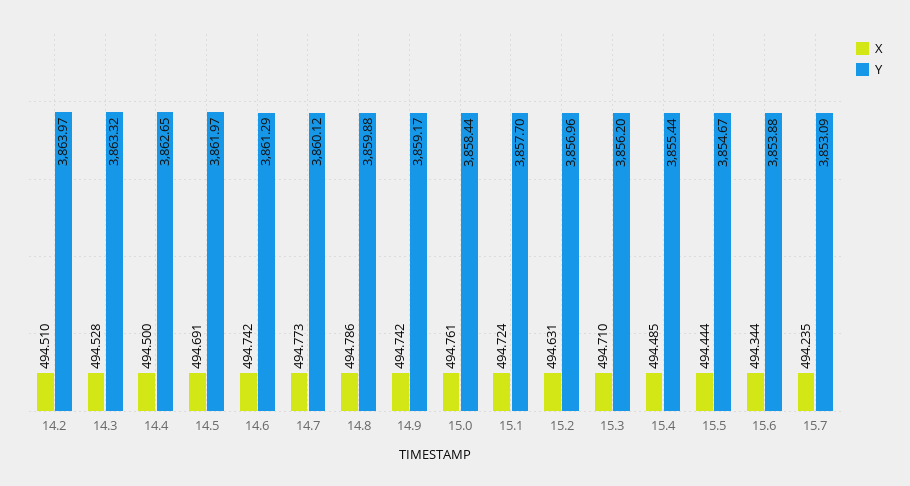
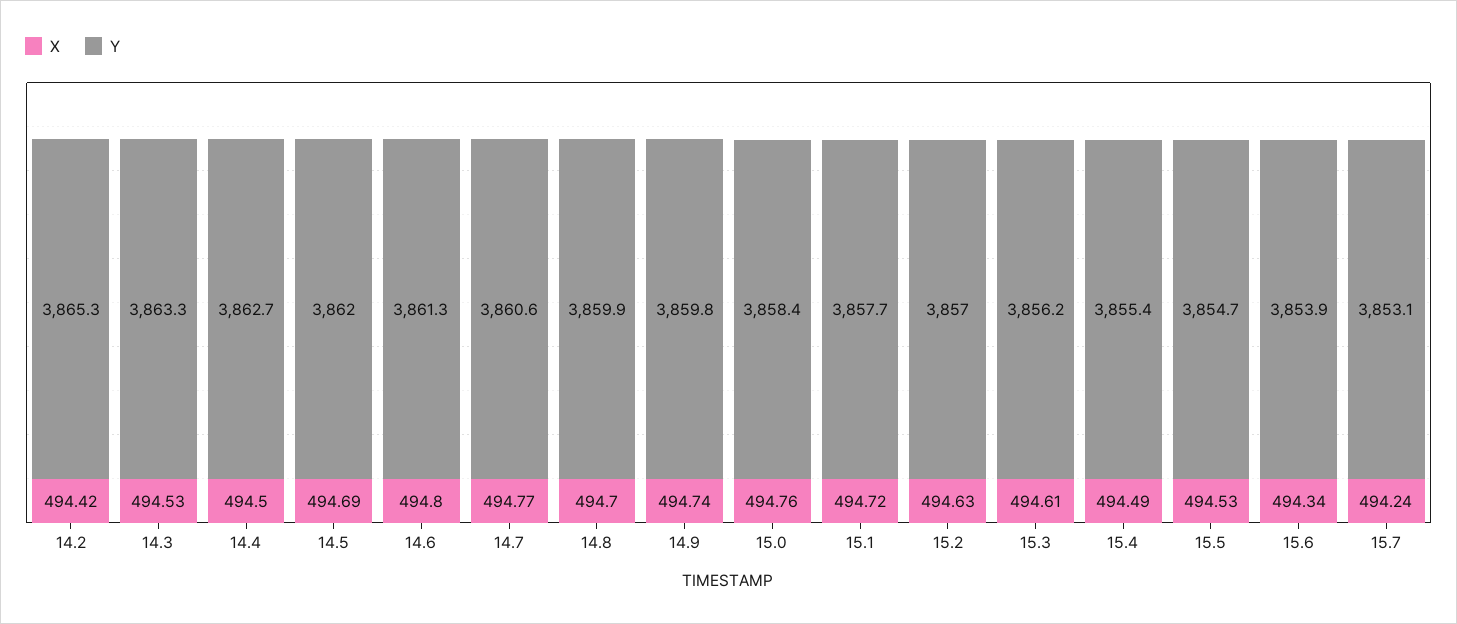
  {
    "X": {
-     "14.2": 494.51,
+     "14.2": 494.42,
      "14.3": 494.528,
      "14.4": 494.5,
      "14.5": 494.691,
-     "14.6": 494.742,
+     "14.6": 494.8,
      "14.7": 494.773,
-     "14.8": 494.786,
+     "14.8": 494.7,
      "14.9": 494.742,
      "15.0": 494.761,
      "15.1": 494.724,
      "15.2": 494.631,
-     "15.3": 494.71,
+     "15.3": 494.61,
      "15.4": 494.485,
-     "15.5": 494.444,
+     "15.5": 494.53,
      "15.6": 494.344,
      "15.7": 494.235
    },
    "Y": {
-     "14.2": 3863.97,
+     "14.2": 3865.3,
      "14.3": 3863.32,
      "14.4": 3862.65,
      "14.5": 3861.97,
      "14.6": 3861.29,
-     "14.7": 3860.12,
+     "14.7": 3860.6,
      "14.8": 3859.88,
-     "14.9": 3859.17,
+     "14.9": 3859.8,
      "15.0": 3858.44,
      "15.1": 3857.7,
      "15.2": 3856.96,
      "15.3": 3856.2,
      "15.4": 3855.44,
      "15.5": 3854.67,
      "15.6": 3853.88,
      "15.7": 3853.09
    }
  }

